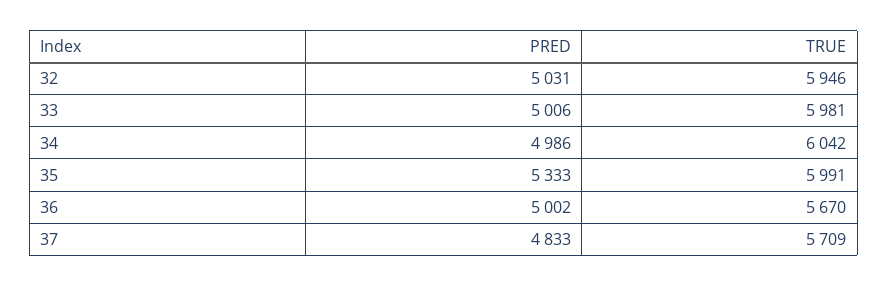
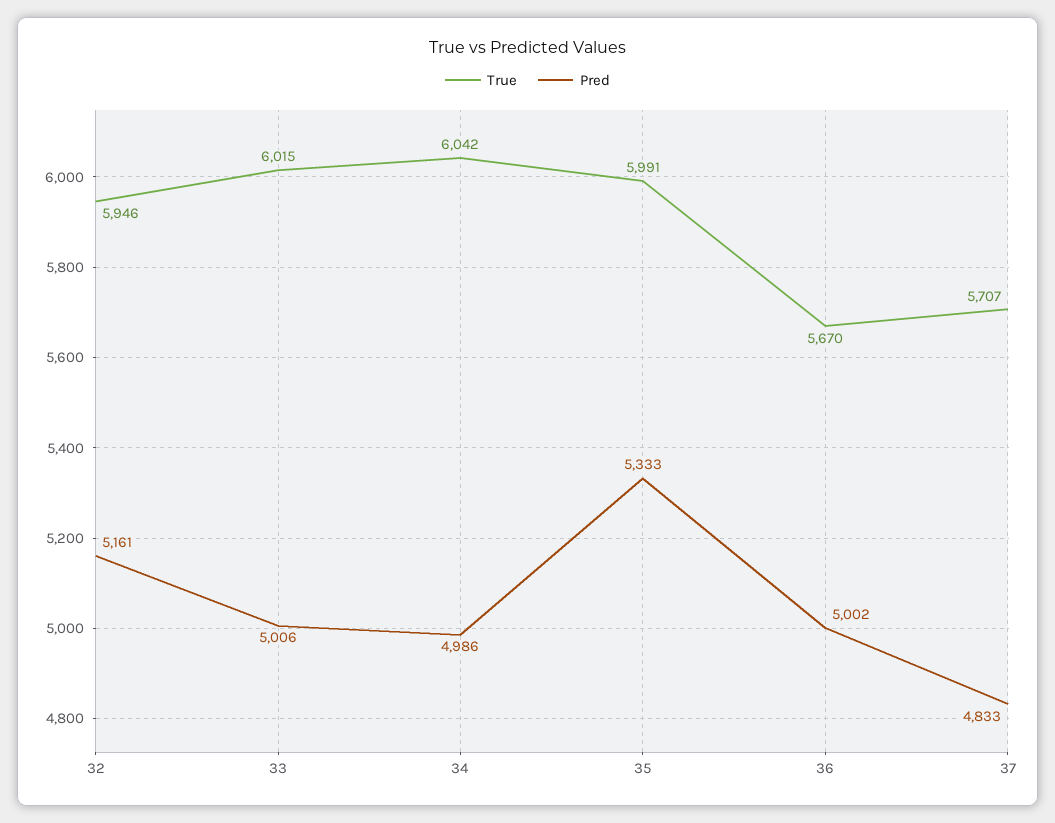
  {
    "PRED": {
-     "32": 5031,
+     "32": 5161,
      "33": 5006,
      "34": 4986,
      "35": 5333,
      "36": 5002,
      "37": 4833
    },
    "TRUE": {
      "32": 5946,
-     "33": 5981,
+     "33": 6015,
      "34": 6042,
      "35": 5991,
      "36": 5670,
-     "37": 5709
+     "37": 5707
    }
  }

